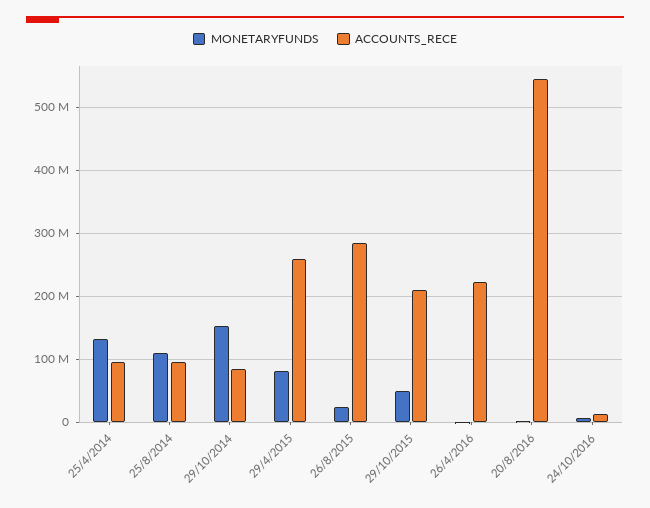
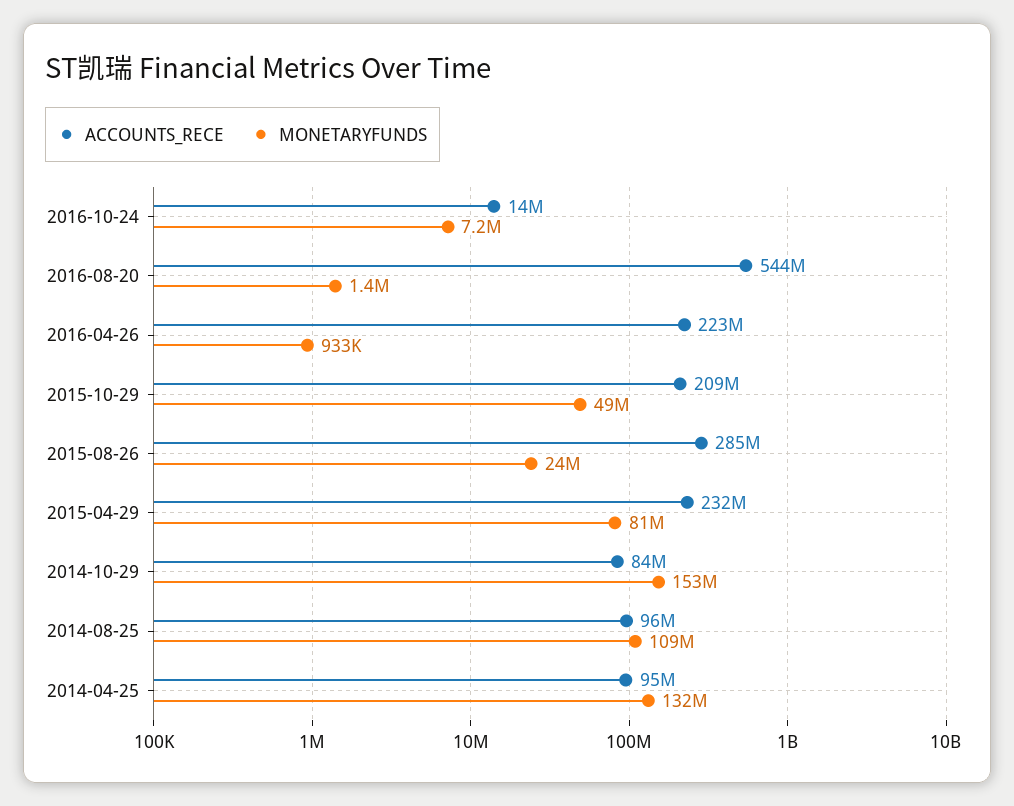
  {
    "MONETARYFUNDS": {
      "25/4/2014": 132000000,
      "25/8/2014": 109000000,
      "29/10/2014": 153000000,
      "29/4/2015": 81000000,
      "26/8/2015": 24000000,
      "29/10/2015": 49000000,
      "26/4/2016": 933000,
      "20/8/2016": 1400000,
      "24/10/2016": 7200000
    },
    "ACCOUNTS_RECE": {
      "25/4/2014": 95000000,
      "25/8/2014": 96000000,
      "29/10/2014": 84000000,
-     "29/4/2015": 260000000,
+     "29/4/2015": 232000000,
      "26/8/2015": 285000000,
      "29/10/2015": 209000000,
      "26/4/2016": 223000000,
      "20/8/2016": 544000000,
      "24/10/2016": 14000000
    }
  }

